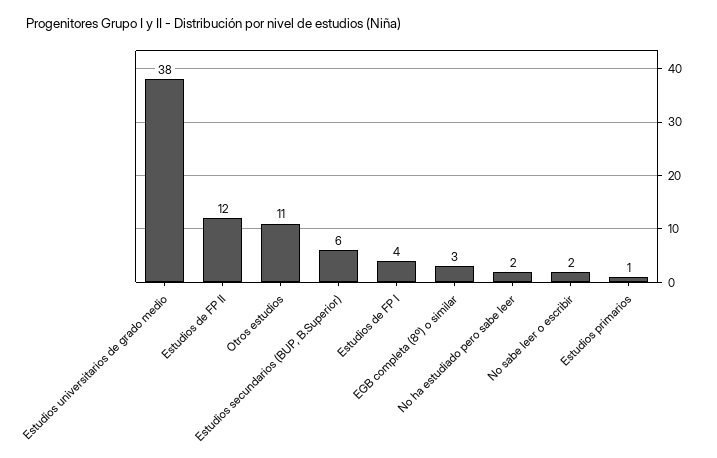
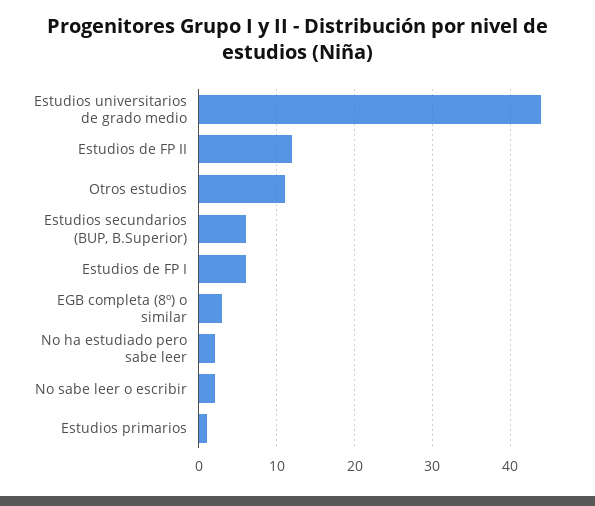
  {
-   "Estudios universitarios de grado medio": 38,
+   "Estudios universitarios de grado medio": 44,
    "Estudios de FP II": 12,
    "Otros estudios": 11,
    "Estudios secundarios (BUP, B.Superior)": 6,
-   "Estudios de FP I": 4,
+   "Estudios de FP I": 6,
    "EGB completa (8º) o similar": 3,
    "No ha estudiado pero sabe leer": 2,
    "No sabe leer o escribir": 2,
    "Estudios primarios": 1
  }

